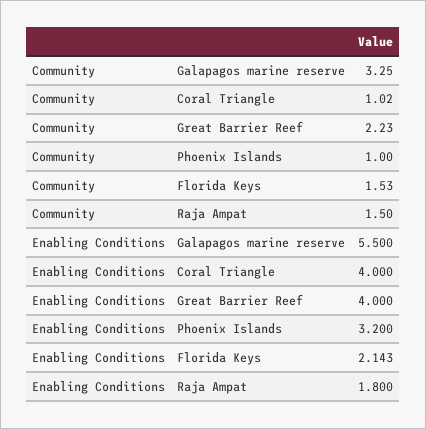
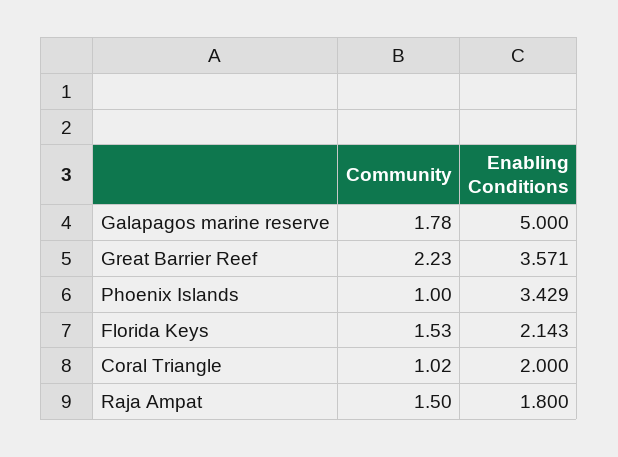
  {
    "Community": {
-     "Galapagos marine reserve": 3.25,
+     "Galapagos marine reserve": 1.78,
      "Coral Triangle": 1.02,
      "Great Barrier Reef": 2.23,
      "Phoenix Islands": 1,
      "Florida Keys": 1.53,
      "Raja Ampat": 1.5
    },
    "Enabling Conditions": {
-     "Galapagos marine reserve": 5.5,
+     "Galapagos marine reserve": 5,
-     "Coral Triangle": 4,
+     "Coral Triangle": 2,
-     "Great Barrier Reef": 4,
+     "Great Barrier Reef": 3.571,
-     "Phoenix Islands": 3.2,
+     "Phoenix Islands": 3.429,
      "Florida Keys": 2.143,
      "Raja Ampat": 1.8
    }
  }

